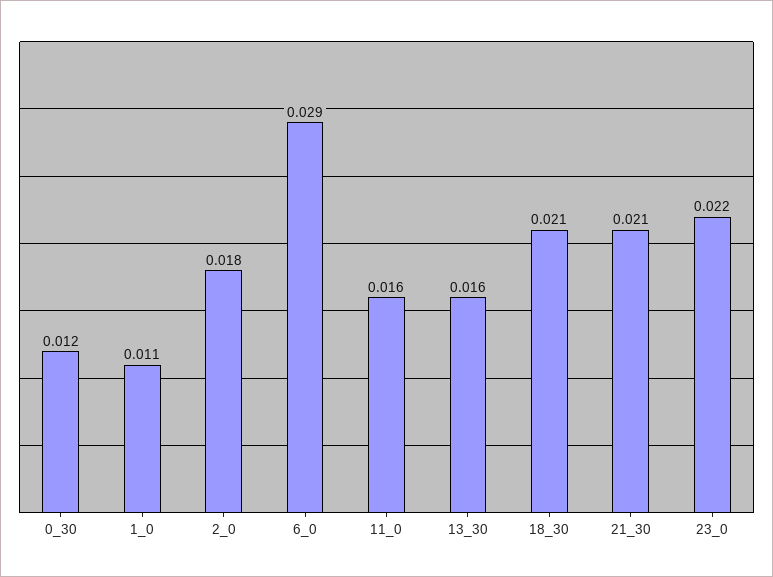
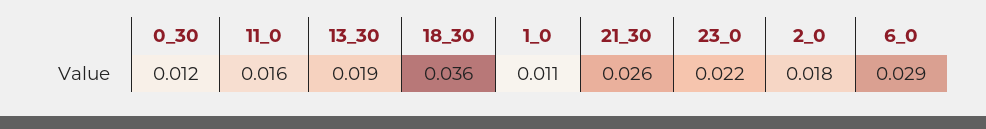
  {
    "0_30": 0.012,
    "1_0": 0.011,
    "2_0": 0.018,
    "6_0": 0.029,
    "11_0": 0.016,
-   "13_30": 0.016,
+   "13_30": 0.019,
-   "18_30": 0.021,
+   "18_30": 0.036,
-   "21_30": 0.021,
+   "21_30": 0.026,
    "23_0": 0.022
  }

